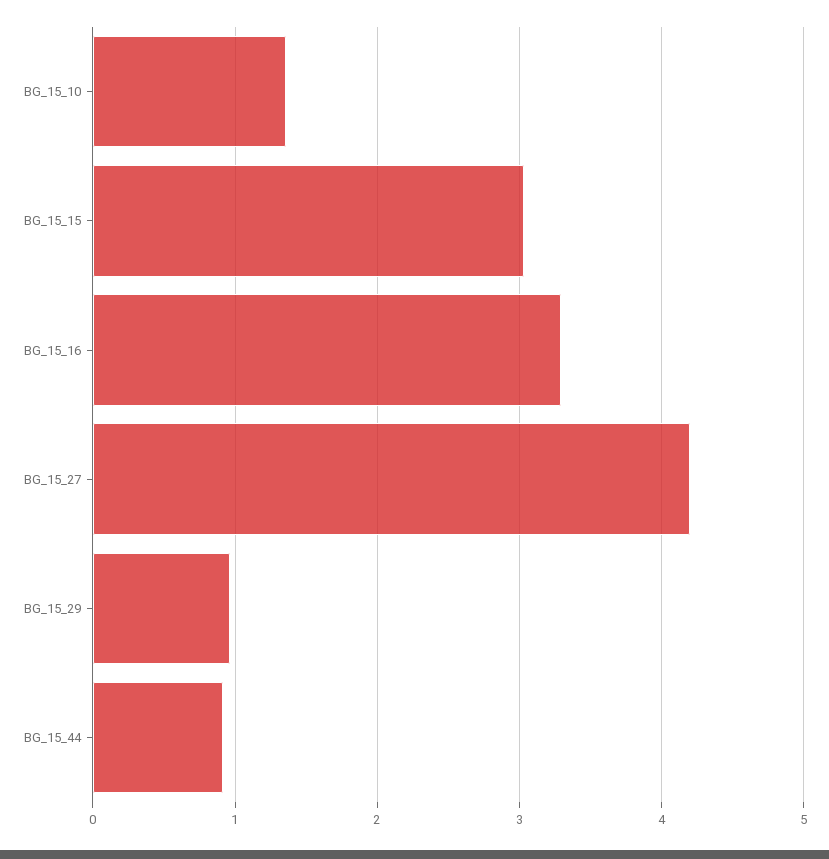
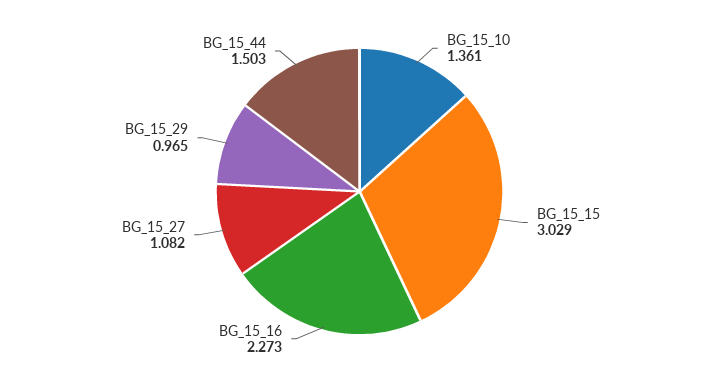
  {
    "BG_15_10": 1.361,
    "BG_15_15": 3.029,
-   "BG_15_16": 3.3,
+   "BG_15_16": 2.273,
-   "BG_15_27": 4.2,
+   "BG_15_27": 1.082,
    "BG_15_29": 0.965,
-   "BG_15_44": 0.9
+   "BG_15_44": 1.503
  }

